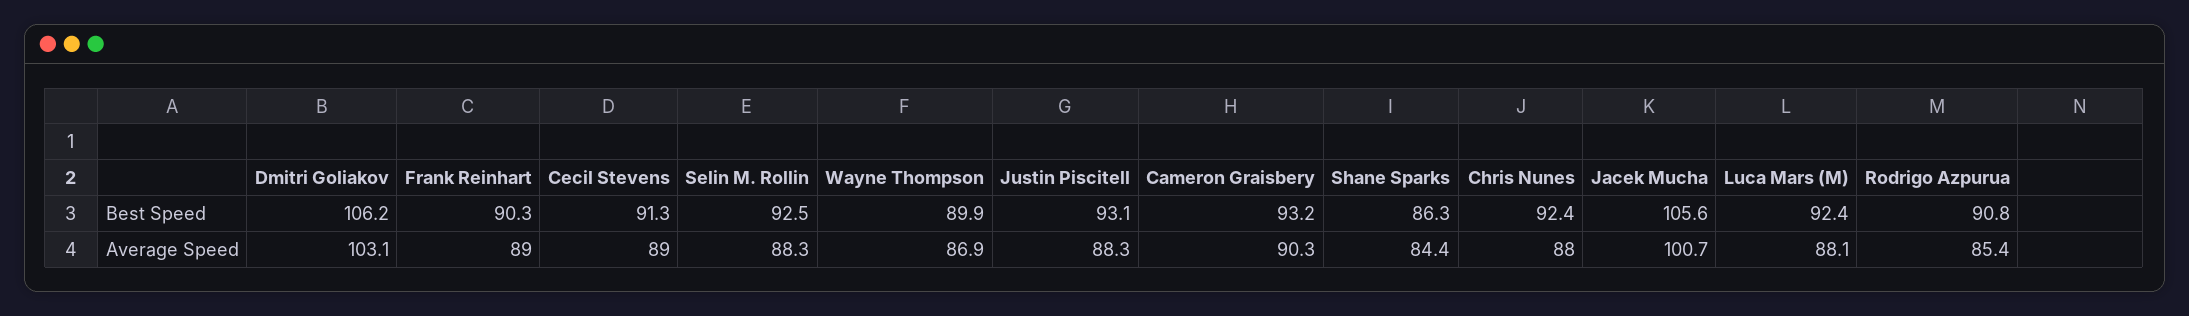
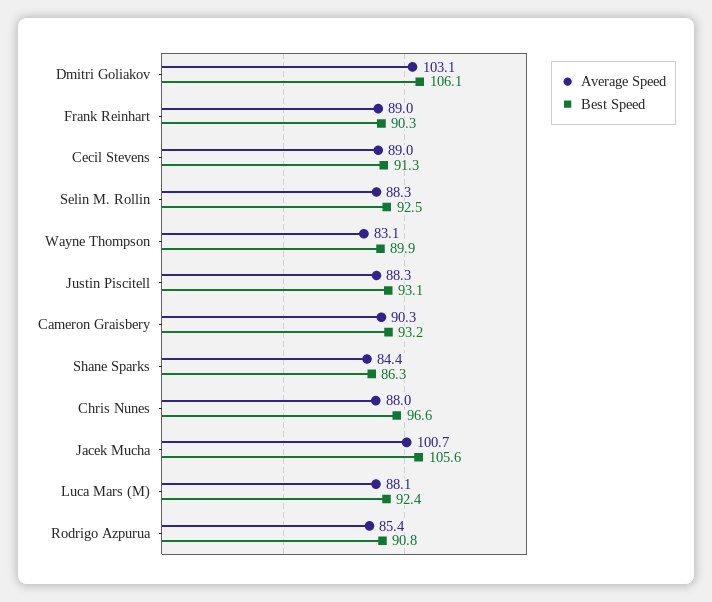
  {
    "Best Speed": {
-     "Dmitri Goliakov": 106.2,
+     "Dmitri Goliakov": 106.1,
      "Frank Reinhart": 90.3,
      "Cecil Stevens": 91.3,
      "Selin M. Rollin": 92.5,
      "Wayne Thompson": 89.9,
      "Justin Piscitell": 93.1,
      "Cameron Graisbery": 93.2,
      "Shane Sparks": 86.3,
-     "Chris Nunes": 92.4,
+     "Chris Nunes": 96.6,
      "Jacek Mucha": 105.6,
      "Luca Mars (M)": 92.4,
      "Rodrigo Azpurua": 90.8
    },
    "Average Speed": {
      "Dmitri Goliakov": 103.1,
      "Frank Reinhart": 89,
      "Cecil Stevens": 89,
      "Selin M. Rollin": 88.3,
-     "Wayne Thompson": 86.9,
+     "Wayne Thompson": 83.1,
      "Justin Piscitell": 88.3,
      "Cameron Graisbery": 90.3,
      "Shane Sparks": 84.4,
      "Chris Nunes": 88,
      "Jacek Mucha": 100.7,
      "Luca Mars (M)": 88.1,
      "Rodrigo Azpurua": 85.4
    }
  }

